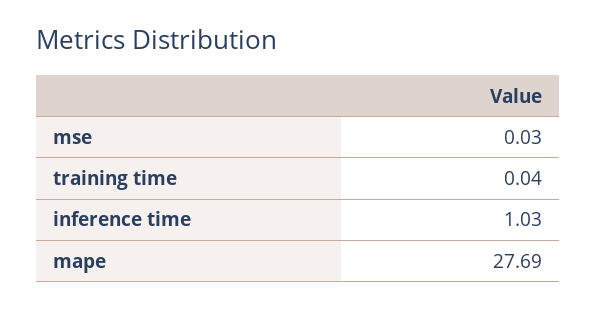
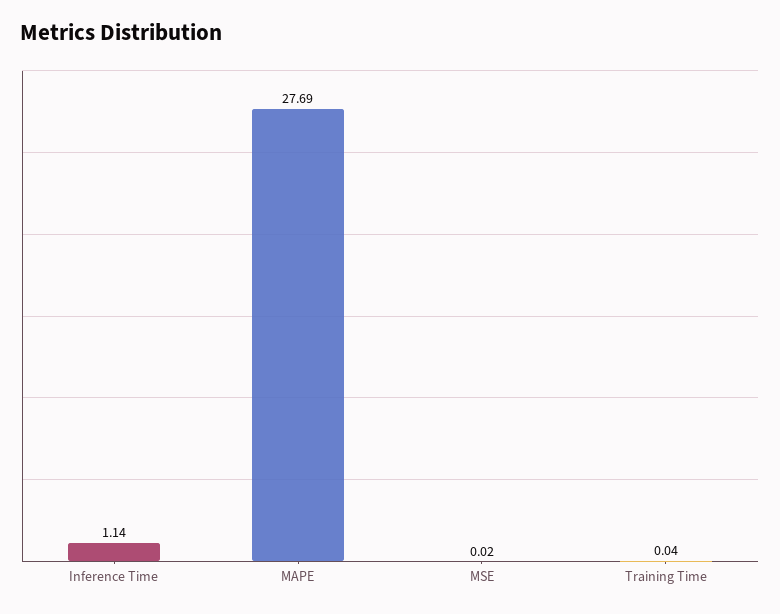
  {
-   "mse": 0.03,
+   "mse": 0.02,
    "training time": 0.04,
-   "inference time": 1.03,
+   "inference time": 1.14,
    "mape": 27.69
  }

